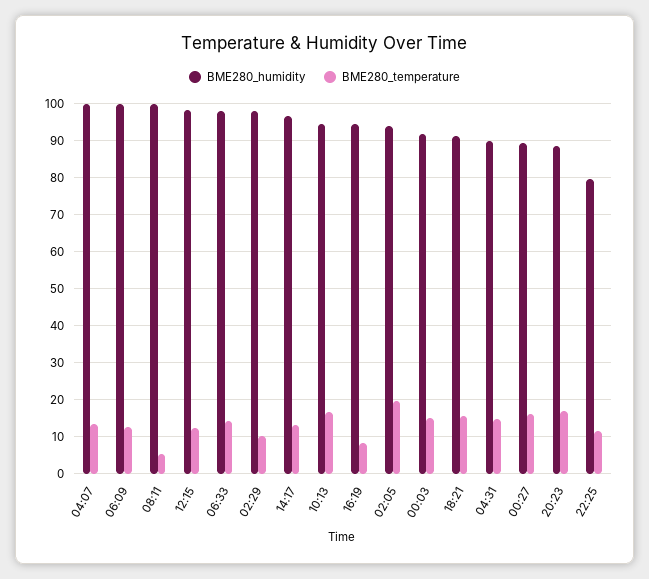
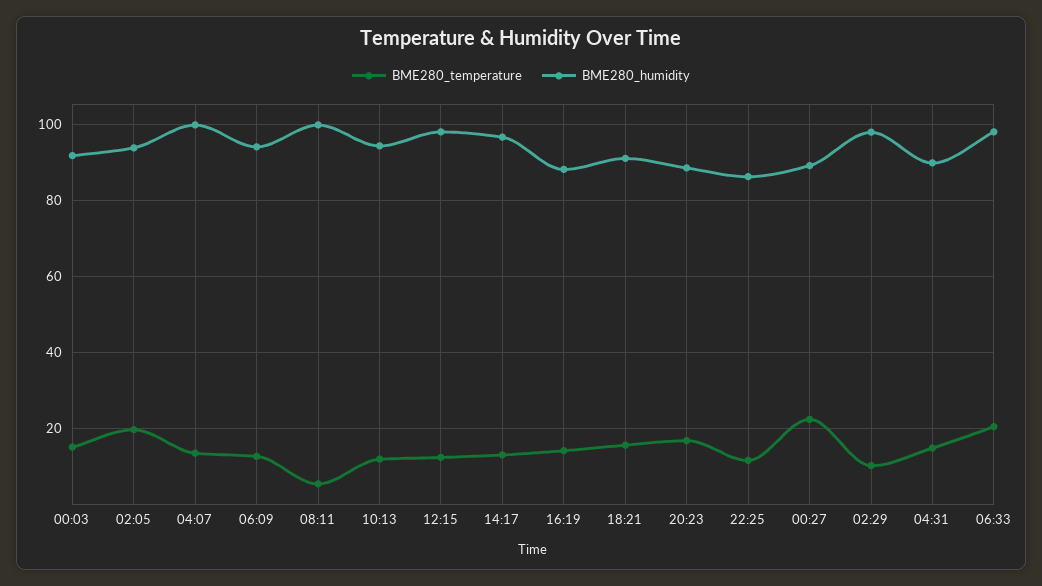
  {
    "BME280_humidity": {
      "04:07": 100,
-     "06:09": 100,
+     "06:09": 94,
      "08:11": 100,
      "12:15": 98,
      "06:33": 98,
      "02:29": 98,
      "14:17": 96,
      "10:13": 94,
-     "16:19": 94,
+     "16:19": 88,
      "02:05": 94,
      "00:03": 92,
      "18:21": 92,
      "04:31": 90,
      "00:27": 90,
      "20:23": 88,
-     "22:25": 80
+     "22:25": 86
    },
    "BME280_temperature": {
      "04:07": 14,
      "06:09": 12,
      "08:11": 6,
      "12:15": 12,
-     "06:33": 14,
+     "06:33": 20,
      "02:29": 10,
      "14:17": 14,
-     "10:13": 16,
+     "10:13": 12,
-     "16:19": 8,
+     "16:19": 14,
      "02:05": 20,
      "00:03": 16,
      "18:21": 16,
      "04:31": 14,
-     "00:27": 16,
+     "00:27": 22,
      "20:23": 16,
      "22:25": 12
    }
  }

